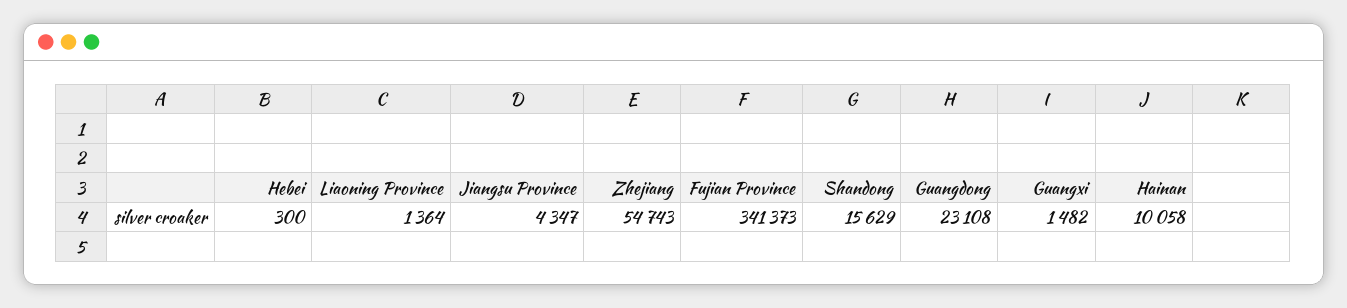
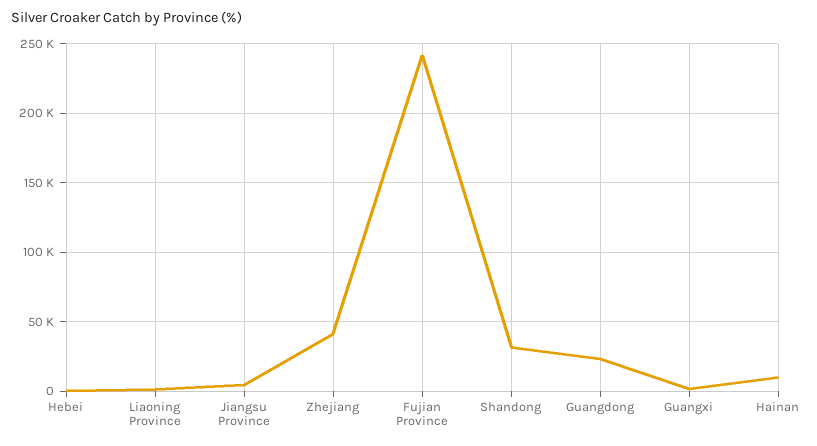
  {
    "Hebei": 300,
    "Liaoning Province": 1364,
    "Jiangsu Province": 4347,
-   "Zhejiang": 54743,
+   "Zhejiang": 40000,
-   "Fujian Province": 341373,
+   "Fujian Province": 240000,
-   "Shandong": 15629,
+   "Shandong": 30000,
    "Guangdong": 23108,
    "Guangxi": 1482,
    "Hainan": 10058
  }

